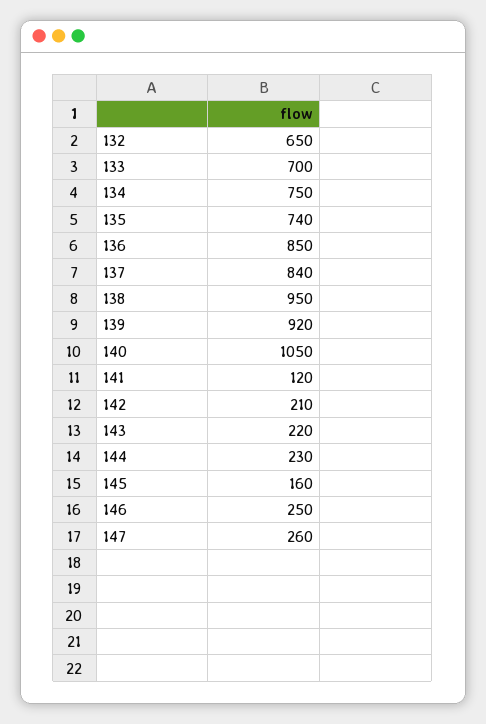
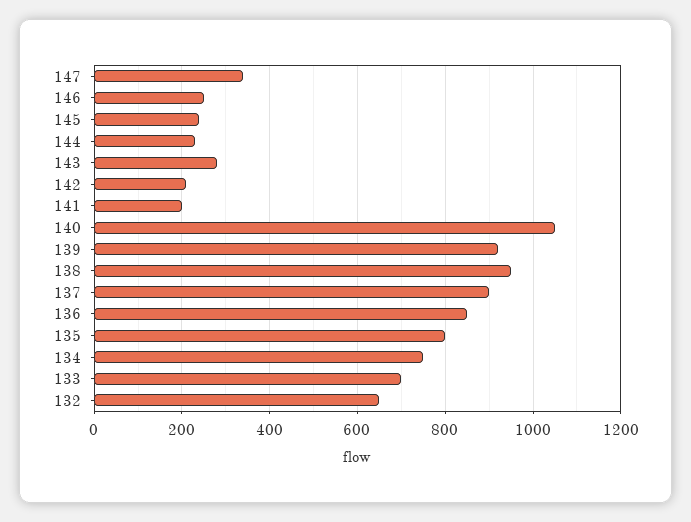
  {
    "132": 650,
    "133": 700,
    "134": 750,
-   "135": 740,
+   "135": 800,
    "136": 850,
-   "137": 840,
+   "137": 900,
    "138": 950,
    "139": 920,
    "140": 1050,
-   "141": 120,
+   "141": 200,
    "142": 210,
-   "143": 220,
+   "143": 280,
    "144": 230,
-   "145": 160,
+   "145": 240,
    "146": 250,
-   "147": 260
+   "147": 340
  }

